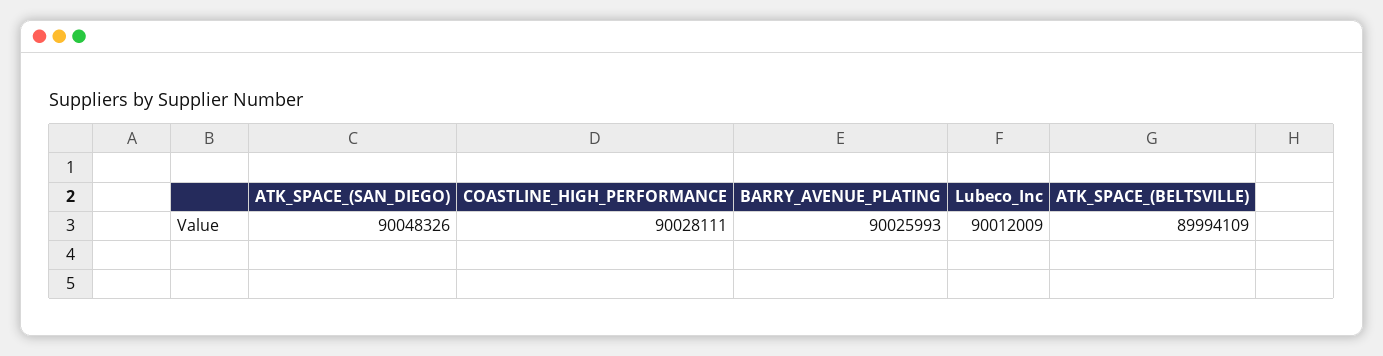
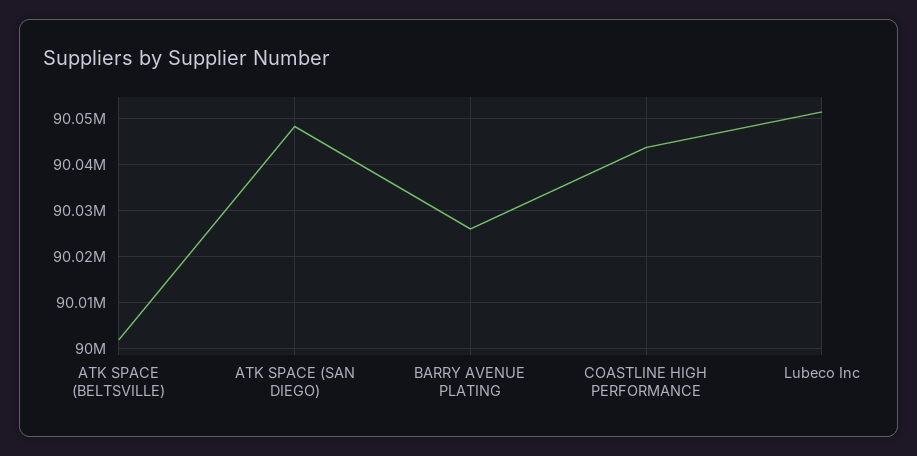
  {
    "ATK_SPACE_(SAN_DIEGO)": 90048326,
-   "COASTLINE_HIGH_PERFORMANCE": 90028111,
+   "COASTLINE_HIGH_PERFORMANCE": 90044000,
    "BARRY_AVENUE_PLATING": 90025993,
-   "Lubeco_Inc": 90012009,
+   "Lubeco_Inc": 90052000,
-   "ATK_SPACE_(BELTSVILLE)": 89994109
+   "ATK_SPACE_(BELTSVILLE)": 90002000
  }

